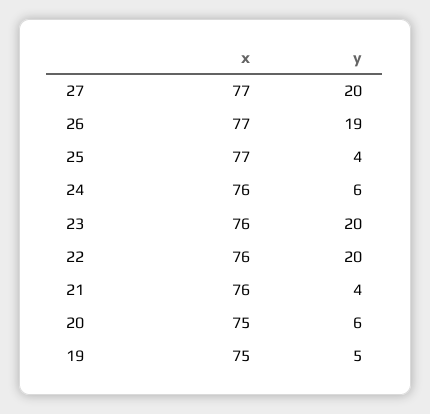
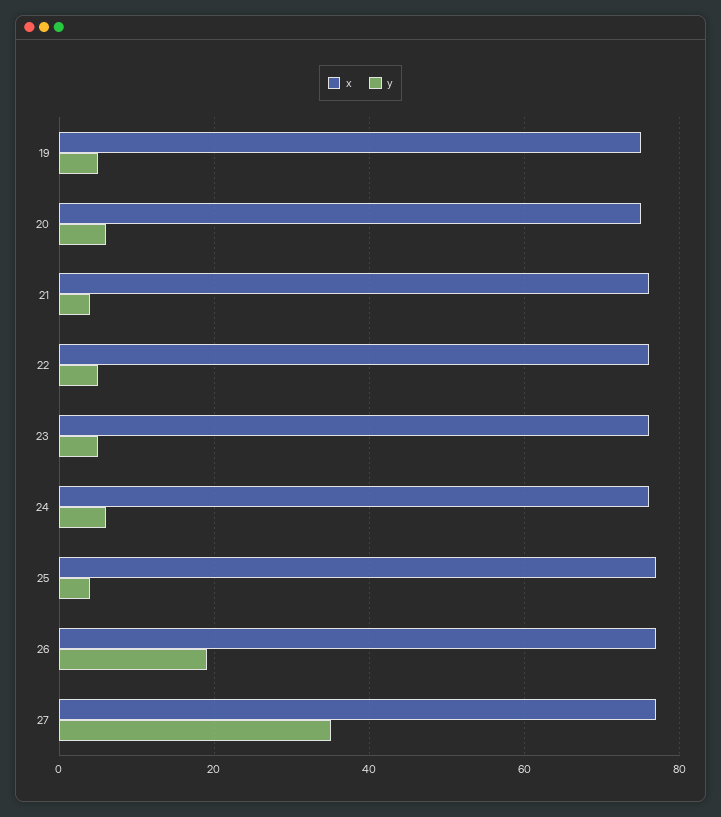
  {
    "x": {
      "27": 77,
      "26": 77,
      "25": 77,
      "24": 76,
      "23": 76,
      "22": 76,
      "21": 76,
      "20": 75,
      "19": 75
    },
    "y": {
-     "27": 20,
+     "27": 35,
      "26": 19,
      "25": 4,
      "24": 6,
-     "23": 20,
+     "23": 5,
-     "22": 20,
+     "22": 5,
      "21": 4,
      "20": 6,
      "19": 5
    }
  }

